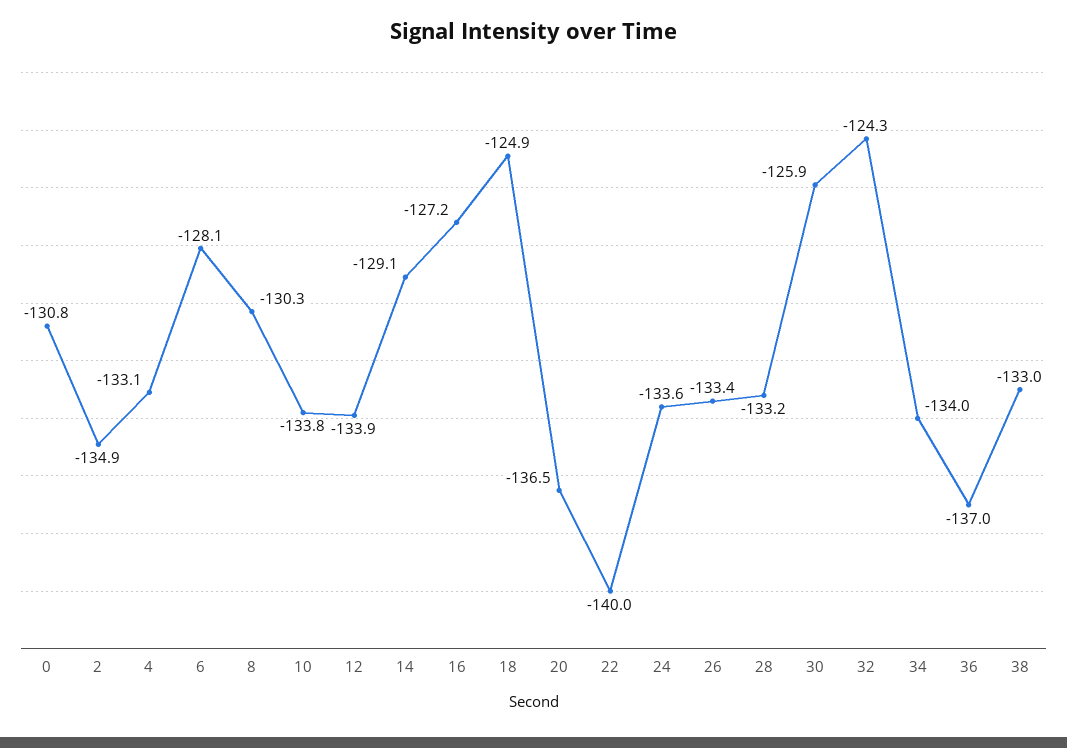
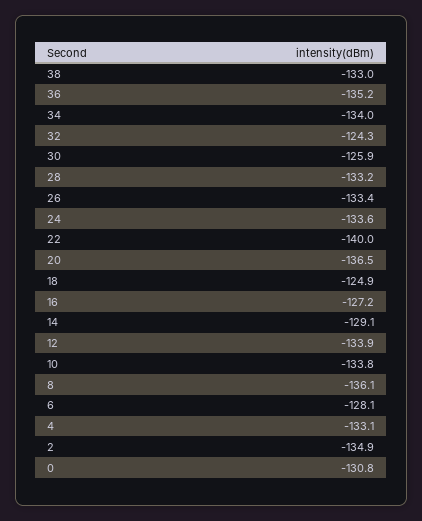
  {
    "0": -130.8,
    "2": -134.9,
    "4": -133.1,
    "6": -128.1,
-   "8": -130.3,
+   "8": -136.1,
    "10": -133.8,
    "12": -133.9,
    "14": -129.1,
    "16": -127.2,
    "18": -124.9,
    "20": -136.5,
    "22": -140,
    "24": -133.6,
    "26": -133.4,
    "28": -133.2,
    "30": -125.9,
    "32": -124.3,
    "34": -134,
-   "36": -137,
+   "36": -135.2,
    "38": -133
  }

